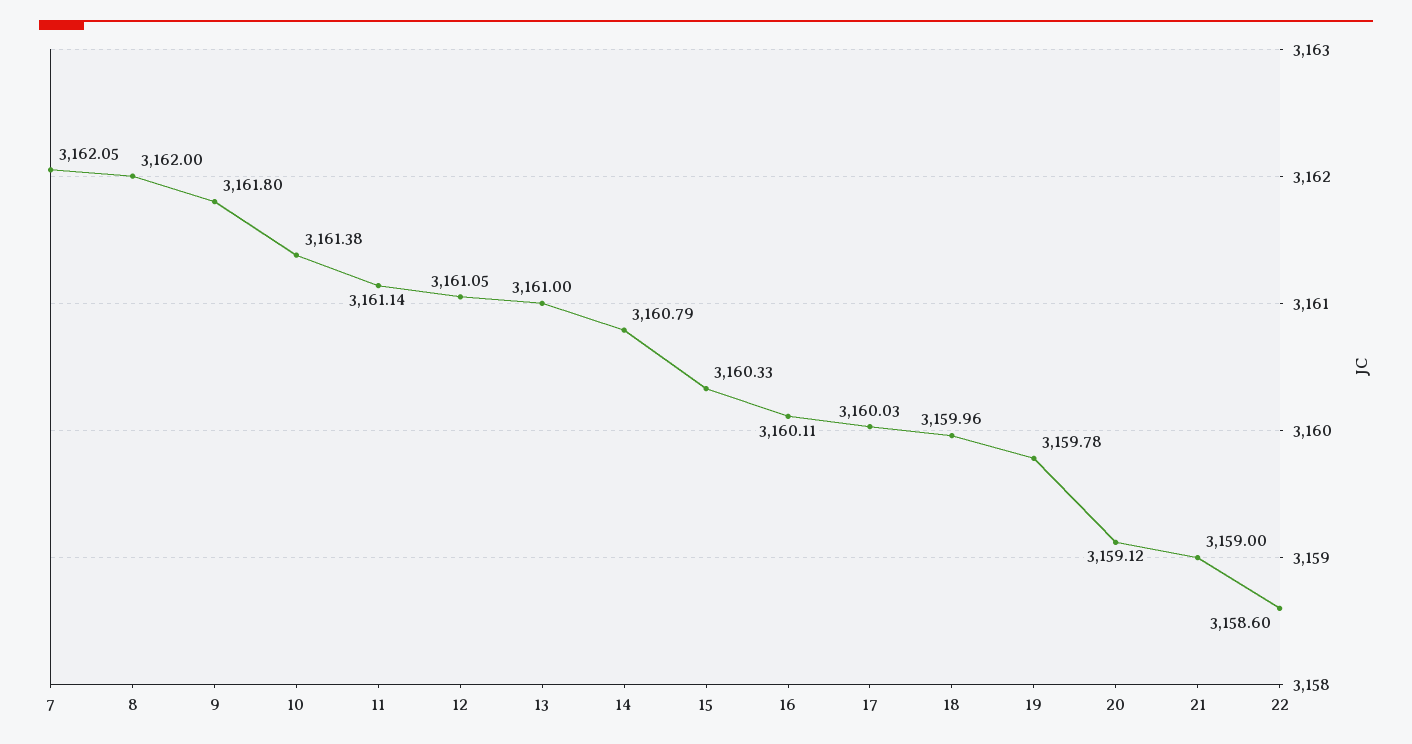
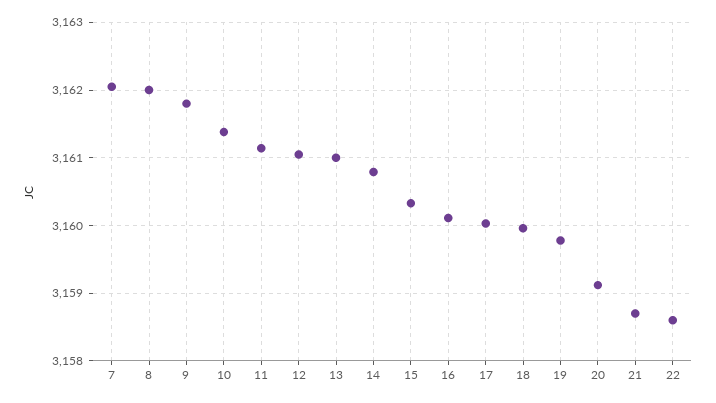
  {
    "7": 3162.05,
    "8": 3162,
    "9": 3161.8,
    "10": 3161.38,
    "11": 3161.14,
    "12": 3161.05,
    "13": 3161,
    "14": 3160.79,
    "15": 3160.33,
    "16": 3160.11,
    "17": 3160.03,
    "18": 3159.96,
    "19": 3159.78,
    "20": 3159.12,
-   "21": 3159,
+   "21": 3158.7,
    "22": 3158.6
  }

